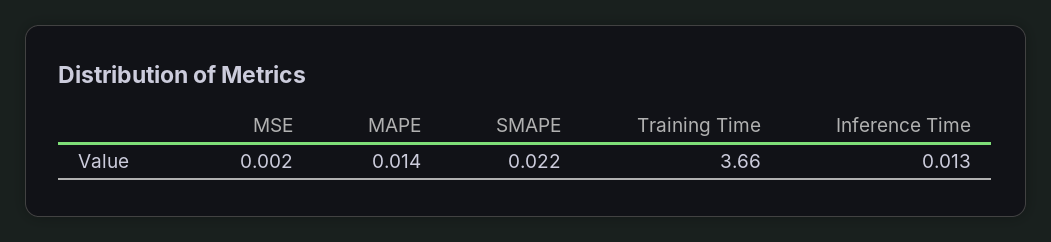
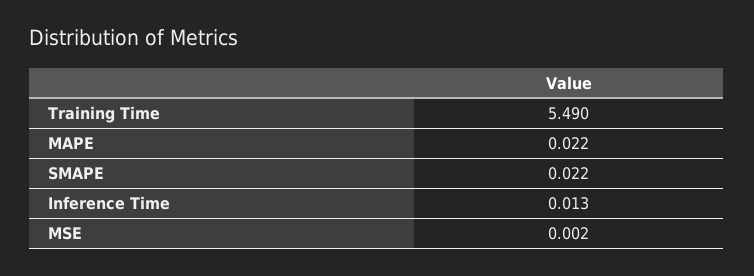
  {
    "MSE": 0.002,
-   "MAPE": 0.014,
+   "MAPE": 0.022,
    "SMAPE": 0.022,
-   "Training Time": 3.66,
+   "Training Time": 5.49,
    "Inference Time": 0.013
  }

